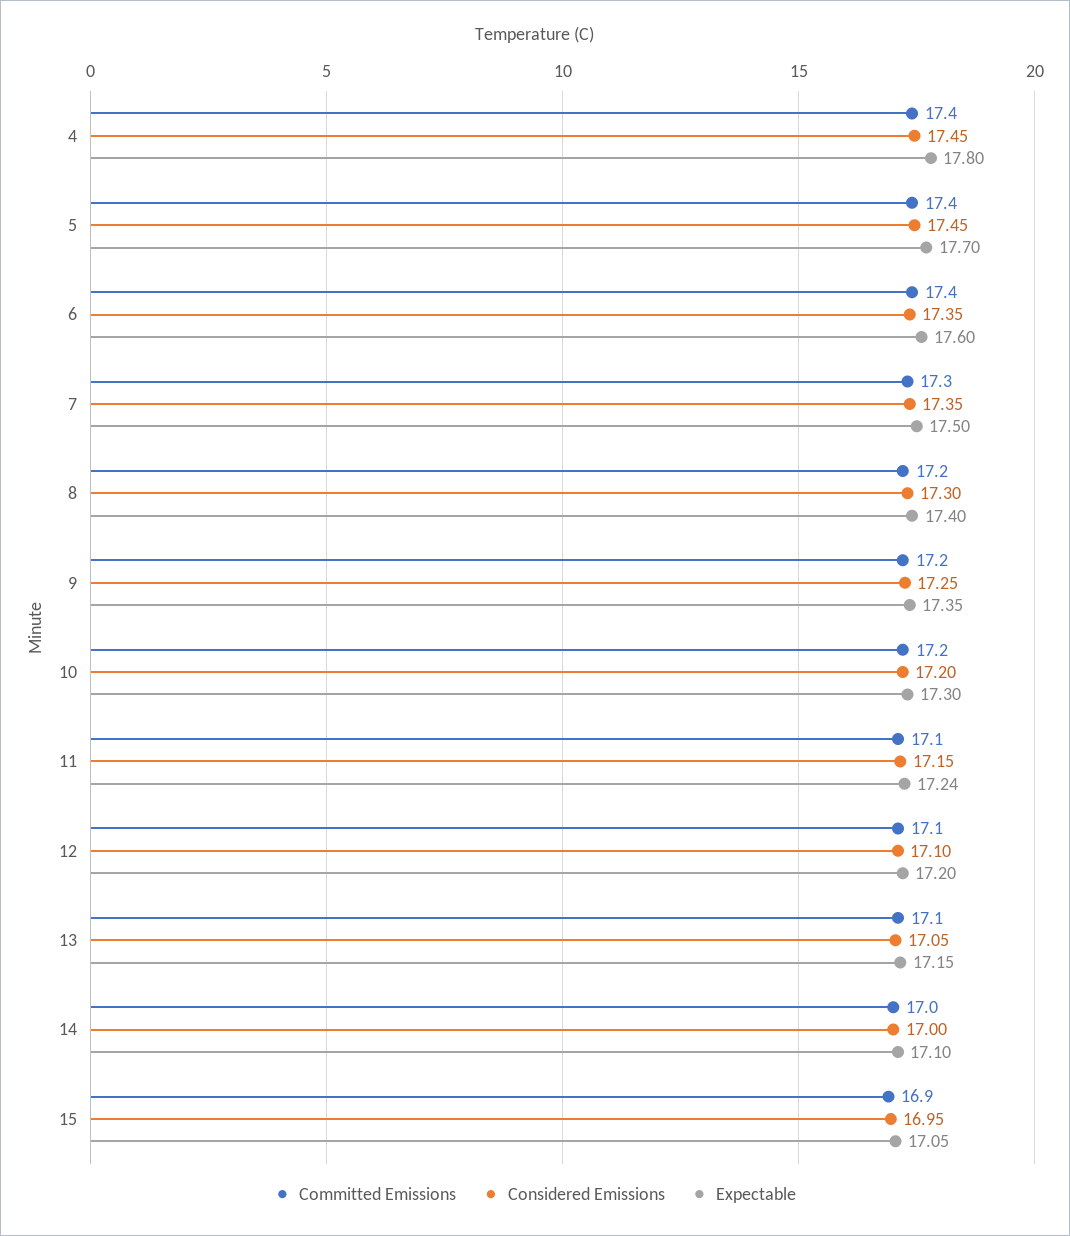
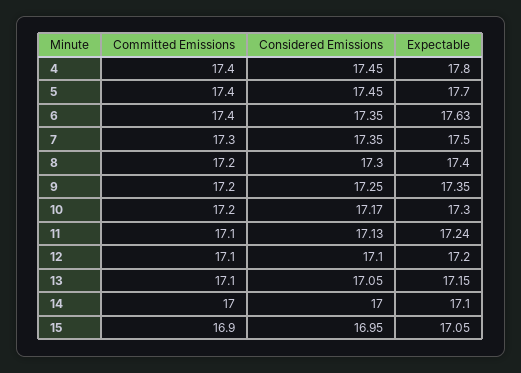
  {
    "Committed Emissions": {
      "4": 17.4,
      "5": 17.4,
      "6": 17.4,
      "7": 17.3,
      "8": 17.2,
      "9": 17.2,
      "10": 17.2,
      "11": 17.1,
      "12": 17.1,
      "13": 17.1,
      "14": 17,
      "15": 16.9
    },
    "Considered Emissions": {
      "4": 17.45,
      "5": 17.45,
      "6": 17.35,
      "7": 17.35,
      "8": 17.3,
      "9": 17.25,
-     "10": 17.2,
+     "10": 17.17,
-     "11": 17.15,
+     "11": 17.13,
      "12": 17.1,
      "13": 17.05,
      "14": 17,
      "15": 16.95
    },
    "Expectable": {
      "4": 17.8,
      "5": 17.7,
-     "6": 17.6,
+     "6": 17.63,
      "7": 17.5,
      "8": 17.4,
      "9": 17.35,
      "10": 17.3,
      "11": 17.24,
      "12": 17.2,
      "13": 17.15,
      "14": 17.1,
      "15": 17.05
    }
  }

